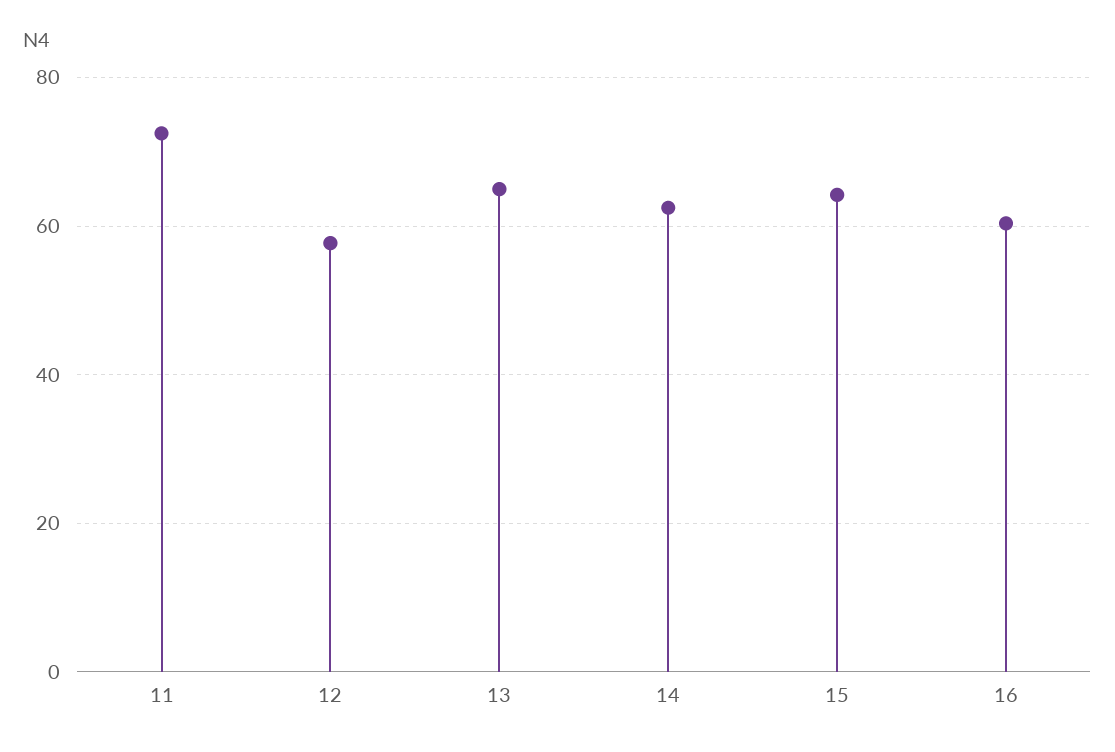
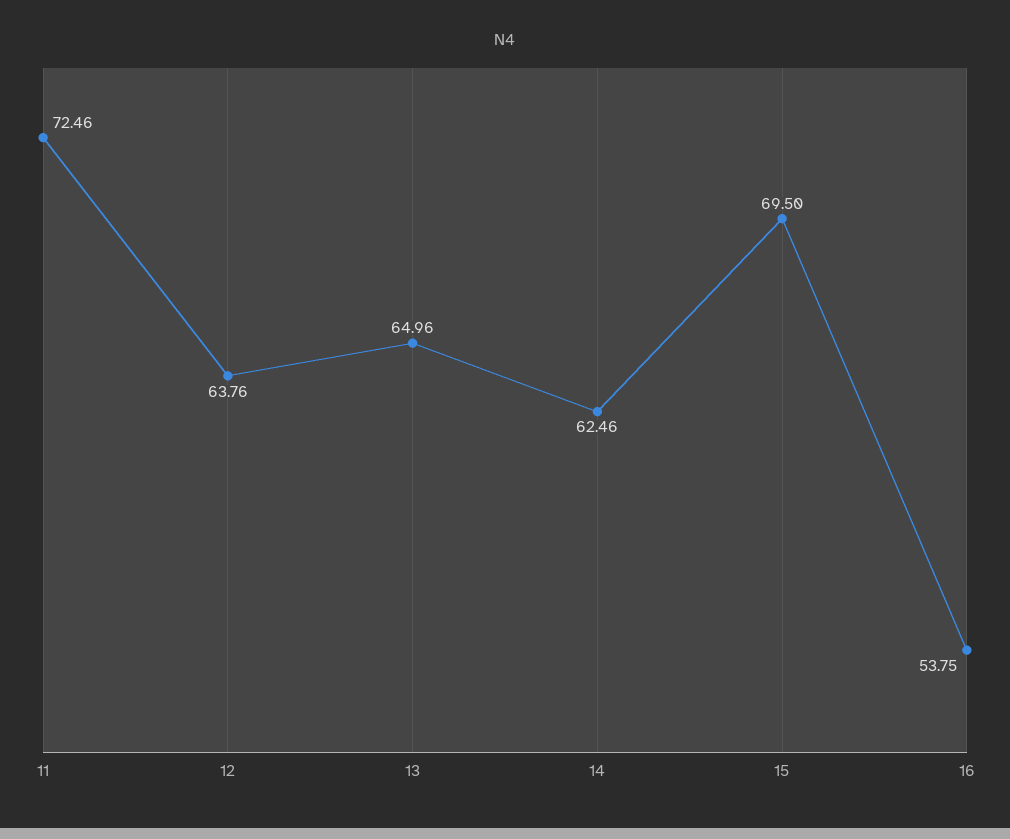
  {
    "11": 72.46,
-   "12": 58,
+   "12": 63.76,
    "13": 64.96,
    "14": 62.46,
-   "15": 64,
+   "15": 69.5,
-   "16": 60
+   "16": 53.75
  }

